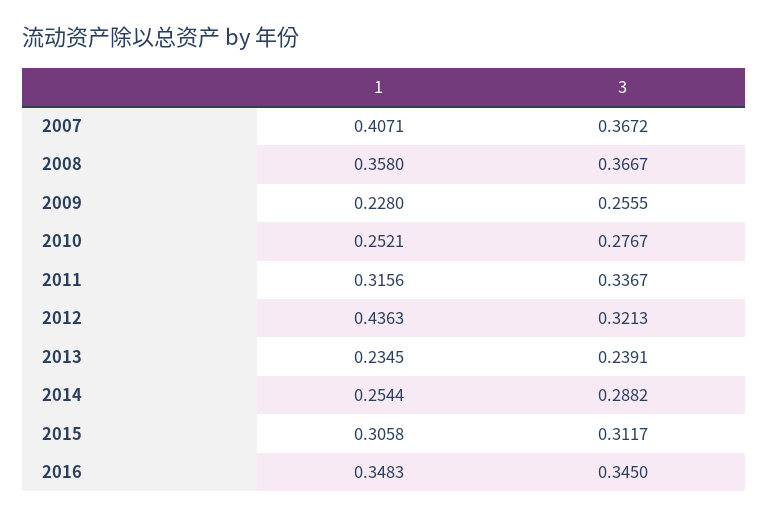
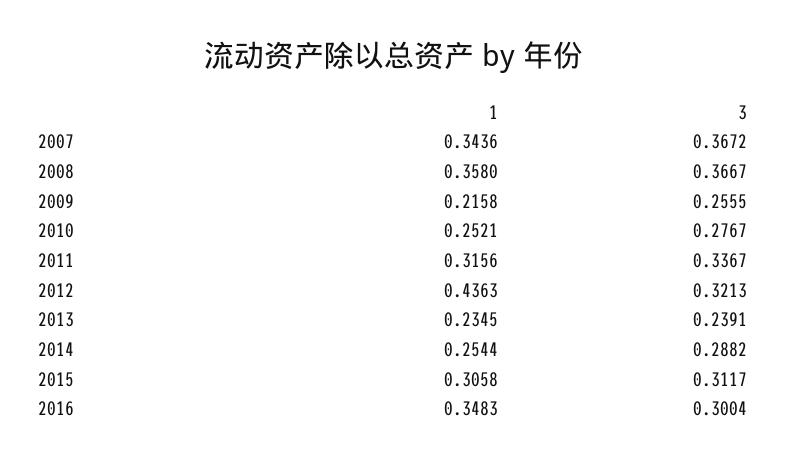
  {
    "1": {
-     "2007": 0.4071,
+     "2007": 0.3436,
      "2008": 0.358,
-     "2009": 0.228,
+     "2009": 0.2158,
      "2010": 0.2521,
      "2011": 0.3156,
      "2012": 0.4363,
      "2013": 0.2345,
      "2014": 0.2544,
      "2015": 0.3058,
      "2016": 0.3483
    },
    "3": {
      "2007": 0.3672,
      "2008": 0.3667,
      "2009": 0.2555,
      "2010": 0.2767,
      "2011": 0.3367,
      "2012": 0.3213,
      "2013": 0.2391,
      "2014": 0.2882,
      "2015": 0.3117,
-     "2016": 0.345
+     "2016": 0.3004
    }
  }

